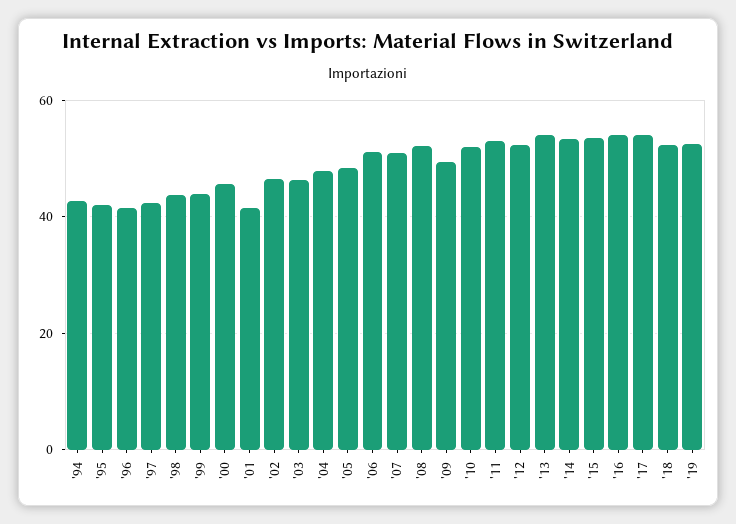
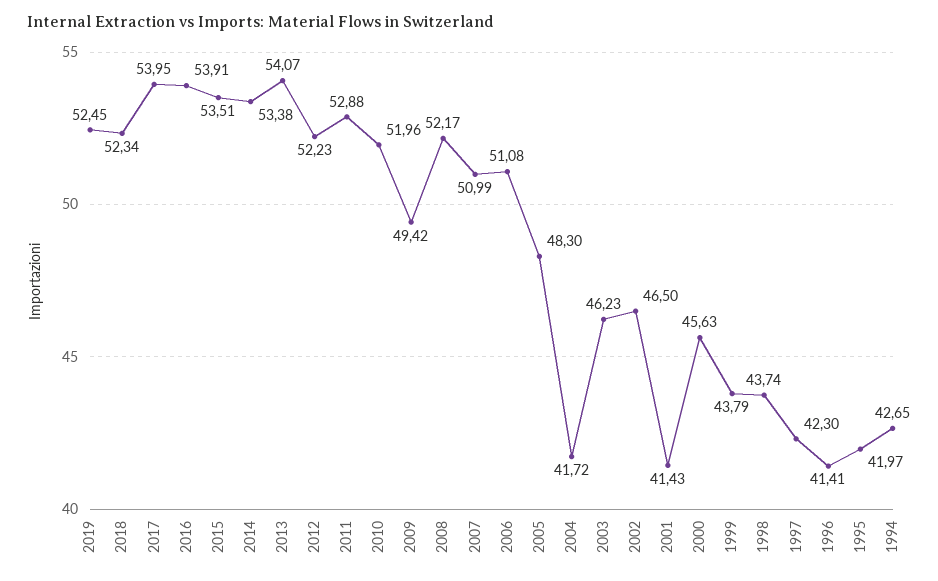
  {
    "'94": 42.65,
    "'95": 41.97,
    "'96": 41.41,
    "'97": 42.3,
    "'98": 43.74,
    "'99": 43.79,
    "'00": 45.63,
    "'01": 41.43,
    "'02": 46.5,
    "'03": 46.23,
-   "'04": 48,
+   "'04": 41.72,
    "'05": 48.3,
    "'06": 51.08,
    "'07": 50.99,
    "'08": 52.17,
    "'09": 49.42,
    "'10": 51.96,
    "'11": 52.88,
    "'12": 52.23,
    "'13": 54.07,
    "'14": 53.38,
    "'15": 53.51,
    "'16": 53.91,
    "'17": 53.95,
    "'18": 52.34,
    "'19": 52.45
  }

